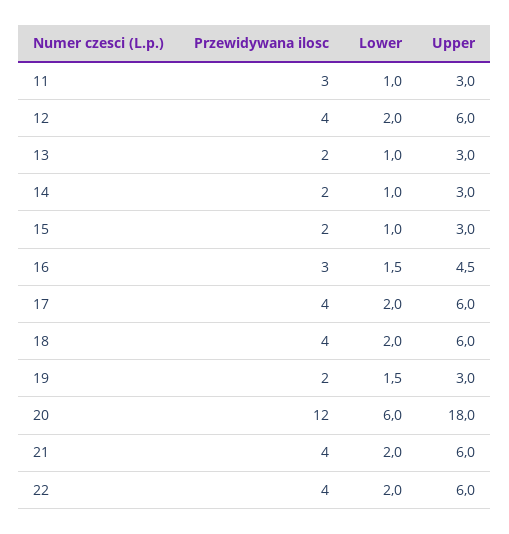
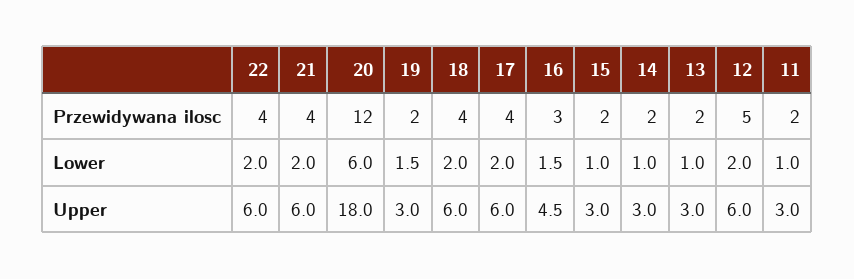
  {
    "Przewidywana ilosc": {
-     "11": 3,
+     "11": 2,
-     "12": 4,
+     "12": 5,
      "13": 2,
      "14": 2,
      "15": 2,
      "16": 3,
      "17": 4,
      "18": 4,
      "19": 2,
      "20": 12,
      "21": 4,
      "22": 4
    },
    "Lower": {
      "11": 1,
      "12": 2,
      "13": 1,
      "14": 1,
      "15": 1,
      "16": 1.5,
      "17": 2,
      "18": 2,
      "19": 1.5,
      "20": 6,
      "21": 2,
      "22": 2
    },
    "Upper": {
      "11": 3,
      "12": 6,
      "13": 3,
      "14": 3,
      "15": 3,
      "16": 4.5,
      "17": 6,
      "18": 6,
      "19": 3,
      "20": 18,
      "21": 6,
      "22": 6
    }
  }

